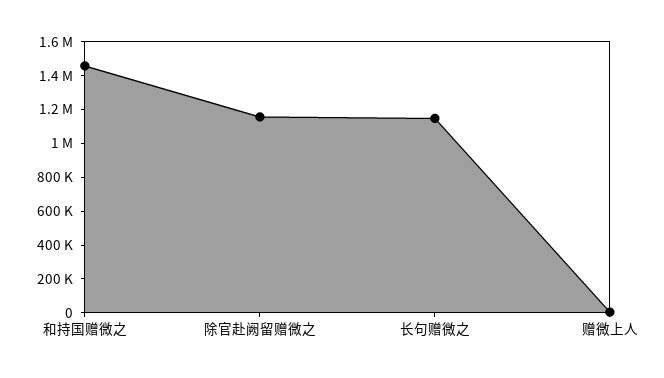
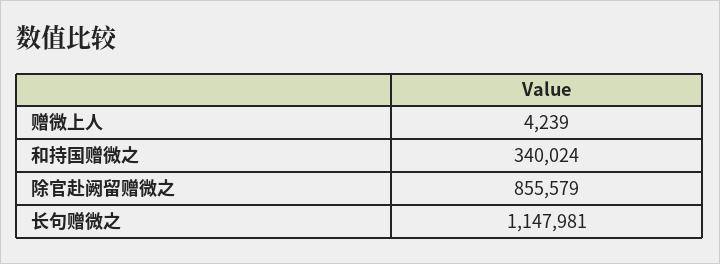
  {
-   "和持国赠微之": 1450000,
+   "和持国赠微之": 340024,
-   "除官赴阙留赠微之": 1150000,
+   "除官赴阙留赠微之": 855579,
    "长句赠微之": 1147981,
    "赠微上人": 4239
  }

